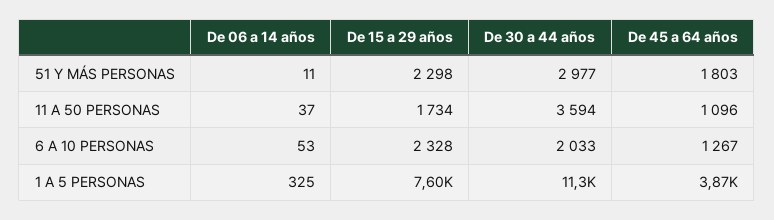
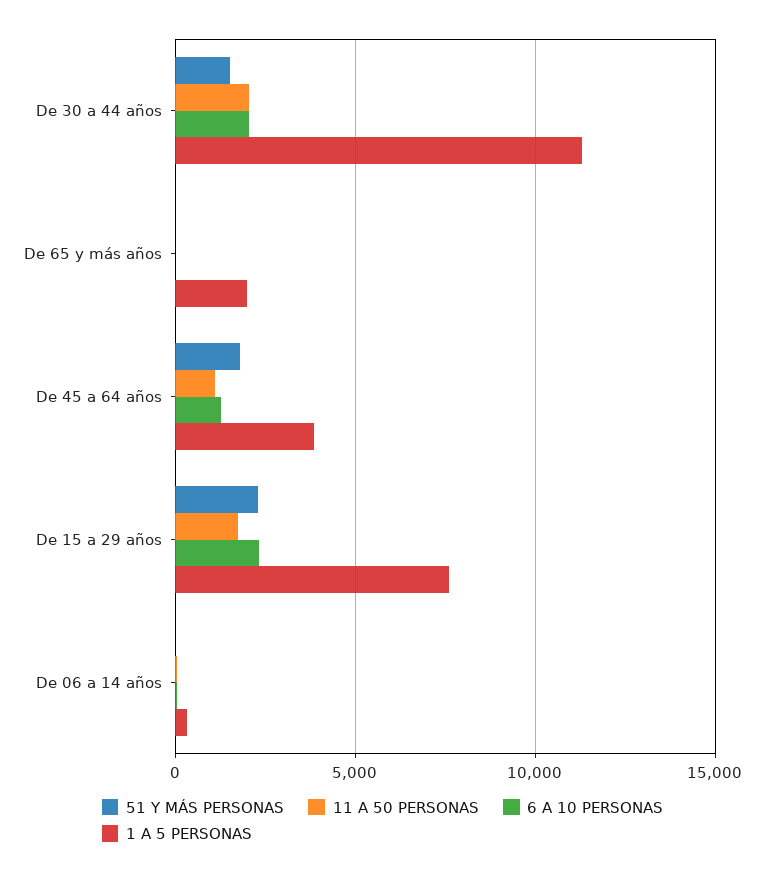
  {
    "51 Y MÁS PERSONAS": {
      "De 06 a 14 años": 11,
      "De 15 a 29 años": 2298,
-     "De 30 a 44 años": 2977,
+     "De 30 a 44 años": 1500,
-     "De 45 a 64 años": 1803
+     "De 45 a 64 años": 1803,
+     "De 65 y más años": 0
    },
    "11 A 50 PERSONAS": {
      "De 06 a 14 años": 37,
      "De 15 a 29 años": 1734,
-     "De 30 a 44 años": 3594,
+     "De 30 a 44 años": 2000,
-     "De 45 a 64 años": 1096
+     "De 45 a 64 años": 1096,
+     "De 65 y más años": 0
    },
    "6 A 10 PERSONAS": {
      "De 06 a 14 años": 53,
      "De 15 a 29 años": 2328,
      "De 30 a 44 años": 2033,
-     "De 45 a 64 años": 1267
+     "De 45 a 64 años": 1267,
+     "De 65 y más años": 0
    },
    "1 A 5 PERSONAS": {
      "De 06 a 14 años": 325,
      "De 15 a 29 años": 7600,
      "De 30 a 44 años": 11300,
-     "De 45 a 64 años": 3870
+     "De 45 a 64 años": 3870,
+     "De 65 y más años": 2000
    }
  }

